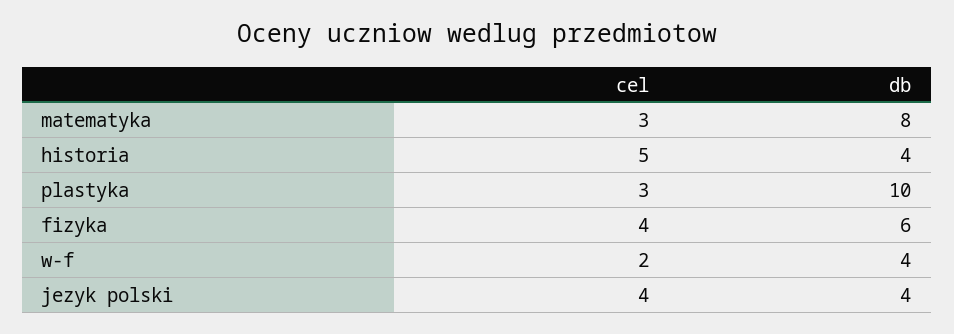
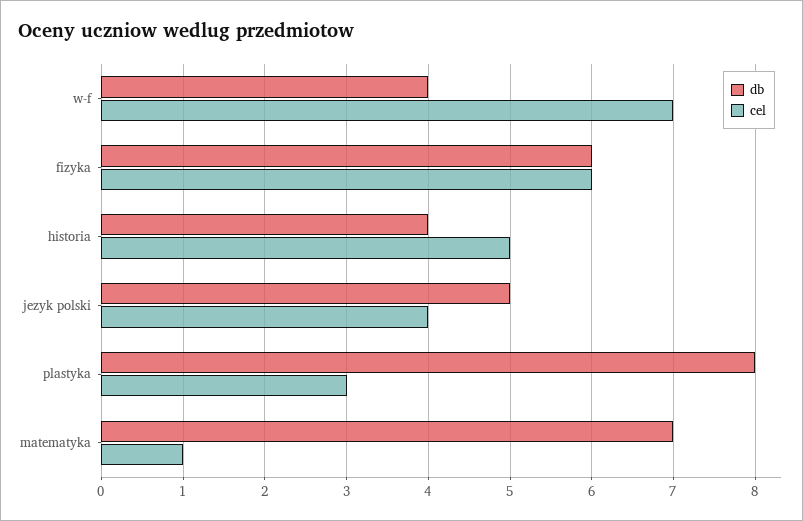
  {
    "cel": {
-     "matematyka": 3,
+     "matematyka": 1,
      "historia": 5,
      "plastyka": 3,
-     "fizyka": 4,
+     "fizyka": 6,
-     "w-f": 2,
+     "w-f": 7,
      "jezyk polski": 4
    },
    "db": {
-     "matematyka": 8,
+     "matematyka": 7,
      "historia": 4,
-     "plastyka": 10,
+     "plastyka": 8,
      "fizyka": 6,
      "w-f": 4,
-     "jezyk polski": 4
+     "jezyk polski": 5
    }
  }

